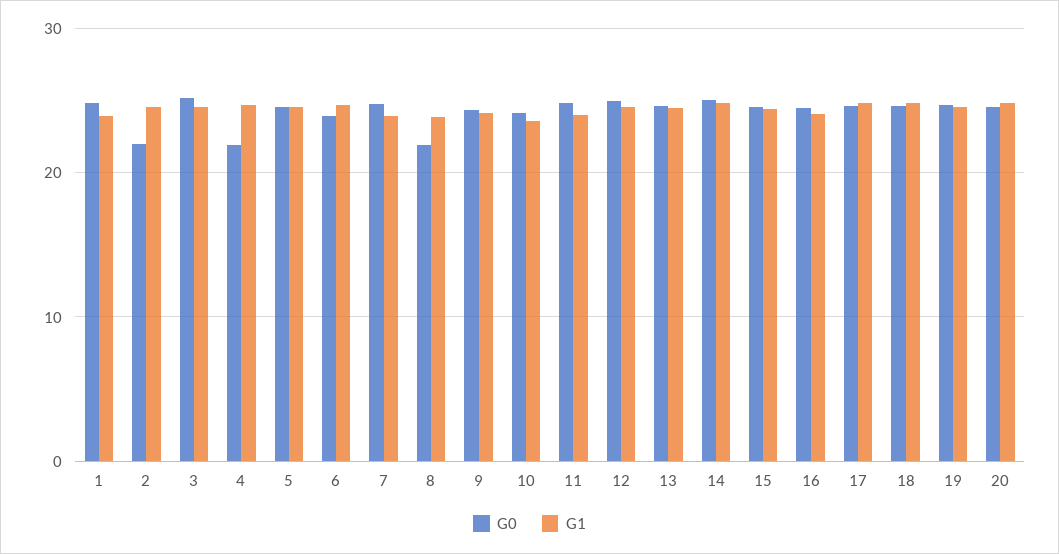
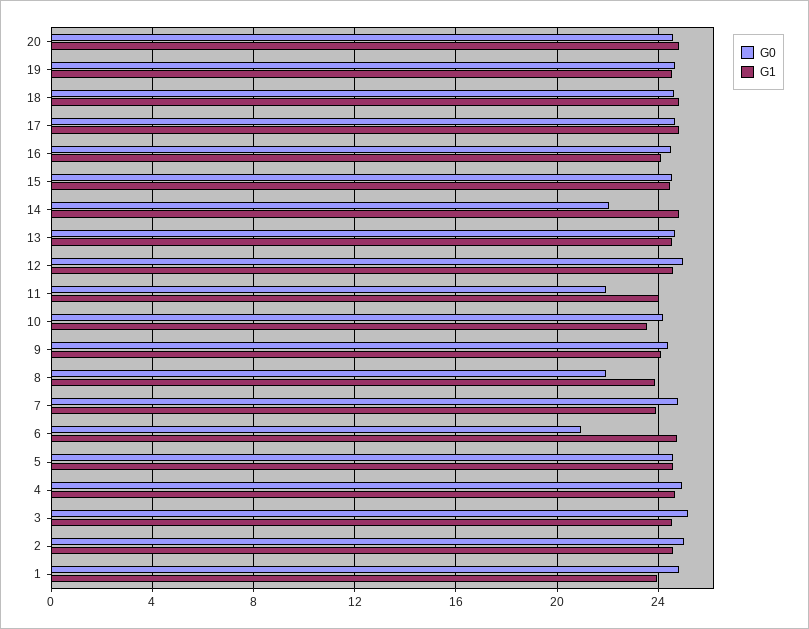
  {
    "G0": {
      "1": 25,
-     "2": 22,
+     "2": 25,
      "3": 25,
-     "4": 22,
+     "4": 25,
      "5": 24.5,
-     "6": 24,
+     "6": 21,
      "7": 25,
      "8": 22,
      "9": 24.5,
      "10": 24,
-     "11": 25,
+     "11": 22,
      "12": 25,
      "13": 24.5,
-     "14": 25,
+     "14": 22,
      "15": 24.5,
      "16": 24.5,
      "17": 24.5,
      "18": 24.5,
      "19": 24.5,
      "20": 24.5
    },
    "G1": {
      "1": 24,
      "2": 24.5,
      "3": 24.5,
      "4": 24.5,
      "5": 24.5,
      "6": 24.5,
      "7": 24,
      "8": 24,
      "9": 24,
      "10": 23.5,
      "11": 24,
      "12": 24.5,
      "13": 24.5,
      "14": 25,
      "15": 24.5,
      "16": 24,
      "17": 25,
      "18": 25,
      "19": 24.5,
      "20": 25
    }
  }

